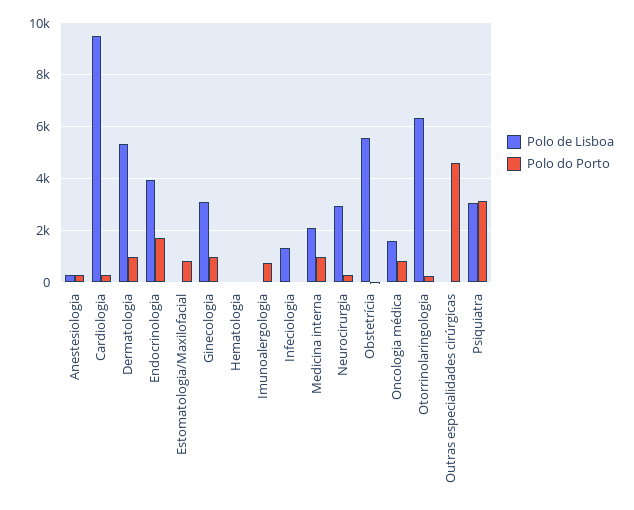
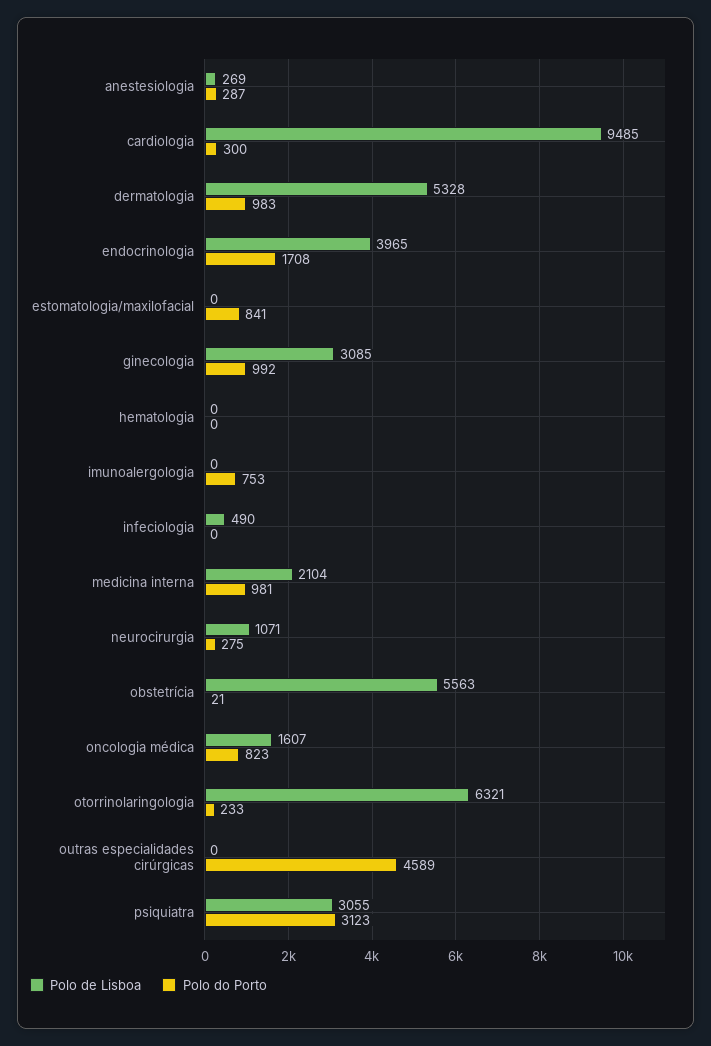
  {
    "Polo de Lisboa": {
      "Anestesiologia": 269,
      "Cardiologia": 9485,
      "Dermatologia": 5328,
      "Endocrinologia": 3965,
      "Estomatologia/Maxilofacial": 0,
      "Ginecologia": 3085,
      "Hematologia": 0,
      "Imunoalergologia": 0,
-     "Infeciologia": 1250,
+     "Infeciologia": 490,
      "Medicina interna": 2104,
-     "Neurocirurgia": 3000,
+     "Neurocirurgia": 1071,
      "Obstetrícia": 5563,
      "Oncologia médica": 1607,
      "Otorrinolaringologia": 6321,
      "Outras especialidades cirúrgicas": 0,
      "Psiquiatra": 3055
    },
    "Polo do Porto": {
      "Anestesiologia": 287,
      "Cardiologia": 300,
      "Dermatologia": 983,
      "Endocrinologia": 1708,
      "Estomatologia/Maxilofacial": 841,
      "Ginecologia": 992,
      "Hematologia": 0,
      "Imunoalergologia": 753,
      "Infeciologia": 0,
      "Medicina interna": 981,
      "Neurocirurgia": 275,
      "Obstetrícia": 21,
      "Oncologia médica": 823,
      "Otorrinolaringologia": 233,
      "Outras especialidades cirúrgicas": 4589,
      "Psiquiatra": 3123
    }
  }

